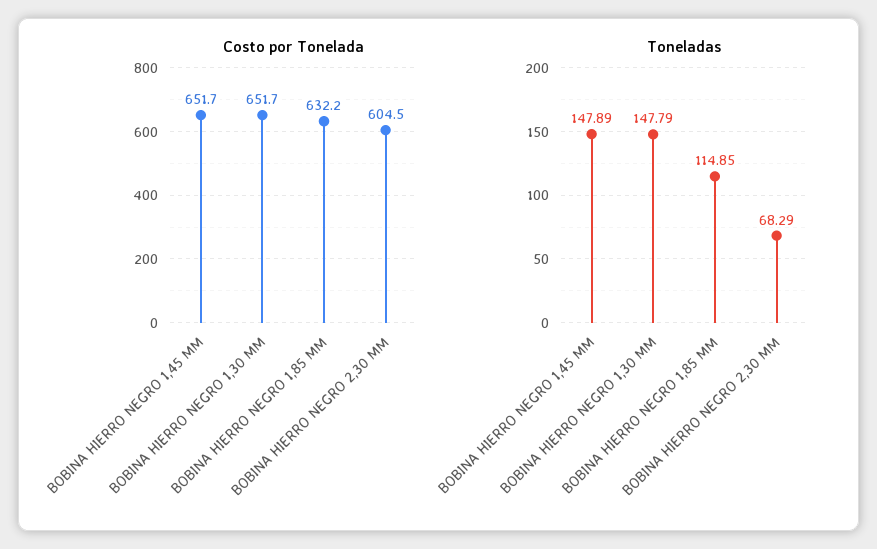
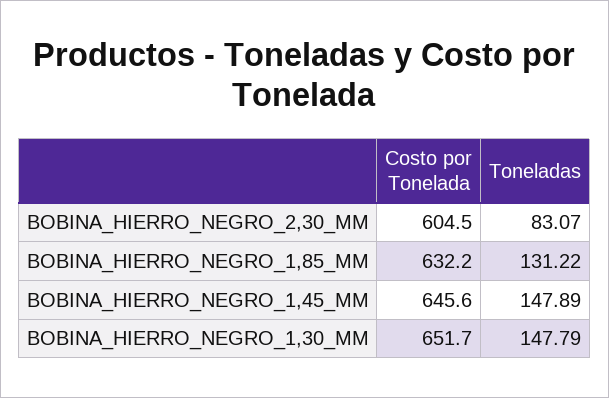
  {
    "Costo por Tonelada": {
-     "BOBINA HIERRO NEGRO 1,45 MM": 651.7,
+     "BOBINA HIERRO NEGRO 1,45 MM": 645.6,
      "BOBINA HIERRO NEGRO 1,30 MM": 651.7,
      "BOBINA HIERRO NEGRO 1,85 MM": 632.2,
      "BOBINA HIERRO NEGRO 2,30 MM": 604.5
    },
    "Toneladas": {
      "BOBINA HIERRO NEGRO 1,45 MM": 147.89,
      "BOBINA HIERRO NEGRO 1,30 MM": 147.79,
-     "BOBINA HIERRO NEGRO 1,85 MM": 114.85,
+     "BOBINA HIERRO NEGRO 1,85 MM": 131.22,
-     "BOBINA HIERRO NEGRO 2,30 MM": 68.29
+     "BOBINA HIERRO NEGRO 2,30 MM": 83.07
    }
  }

